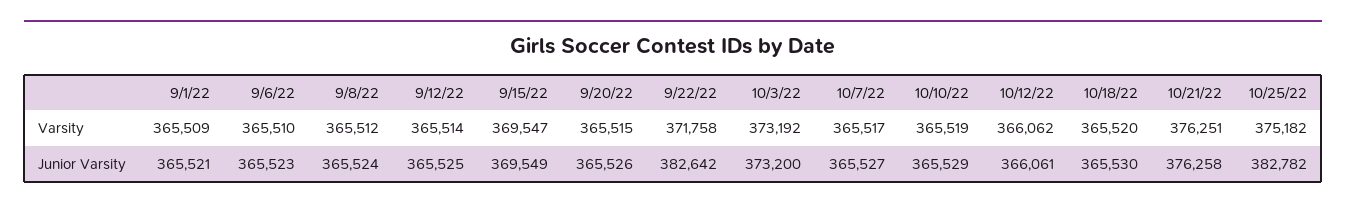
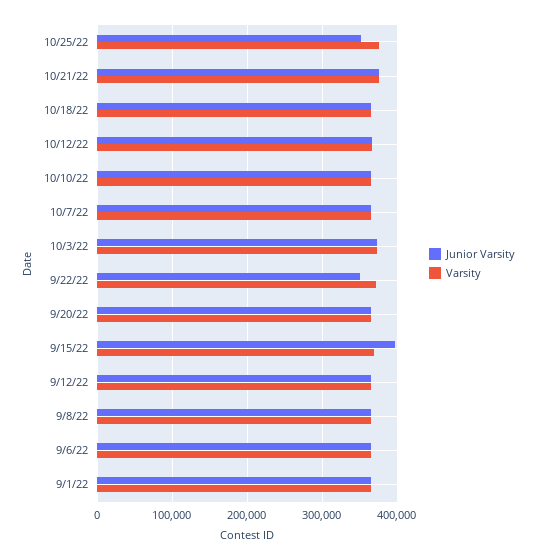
  {
    "Varsity": {
      "9/1/22": 365509,
      "9/6/22": 365510,
      "9/8/22": 365512,
      "9/12/22": 365514,
      "9/15/22": 369547,
      "9/20/22": 365515,
      "9/22/22": 371758,
      "10/3/22": 373192,
      "10/7/22": 365517,
      "10/10/22": 365519,
      "10/12/22": 366062,
      "10/18/22": 365520,
      "10/21/22": 376251,
      "10/25/22": 375182
    },
    "Junior Varsity": {
      "9/1/22": 365521,
      "9/6/22": 365523,
      "9/8/22": 365524,
      "9/12/22": 365525,
-     "9/15/22": 369549,
+     "9/15/22": 400000,
      "9/20/22": 365526,
-     "9/22/22": 382642,
+     "9/22/22": 350000,
      "10/3/22": 373200,
      "10/7/22": 365527,
      "10/10/22": 365529,
      "10/12/22": 366061,
      "10/18/22": 365530,
      "10/21/22": 376258,
-     "10/25/22": 382782
+     "10/25/22": 350000
    }
  }

